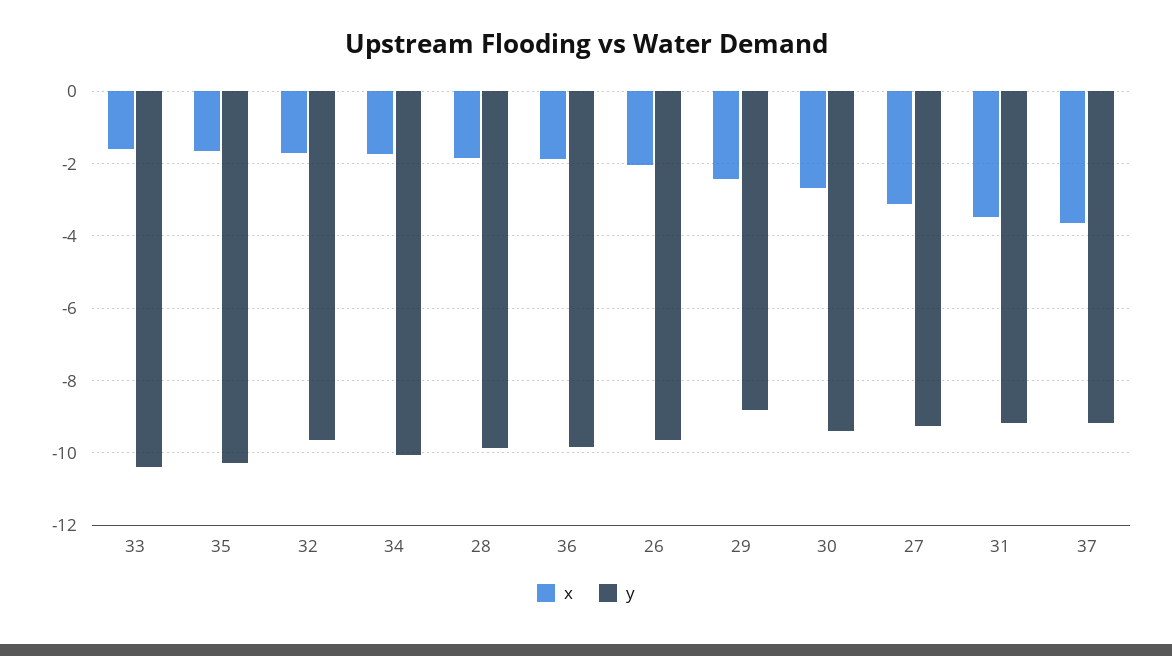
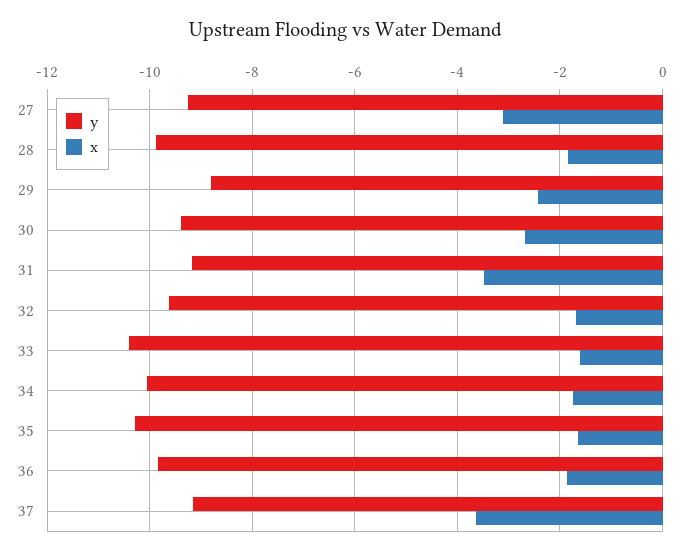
  {
    "x": {
      "33": -1.6,
      "35": -1.6,
      "32": -1.6,
      "34": -1.8,
      "28": -1.8,
      "36": -1.8,
-     "26": -2,
      "29": -2.4,
      "30": -2.6,
      "27": -3.2,
      "31": -3.4,
      "37": -3.6
    },
    "y": {
      "33": -10.4,
      "35": -10.2,
      "32": -9.6,
      "34": -10,
      "28": -9.8,
      "36": -9.8,
-     "26": -9.6,
      "29": -8.8,
      "30": -9.4,
      "27": -9.2,
      "31": -9.2,
      "37": -9.2
    }
  }

